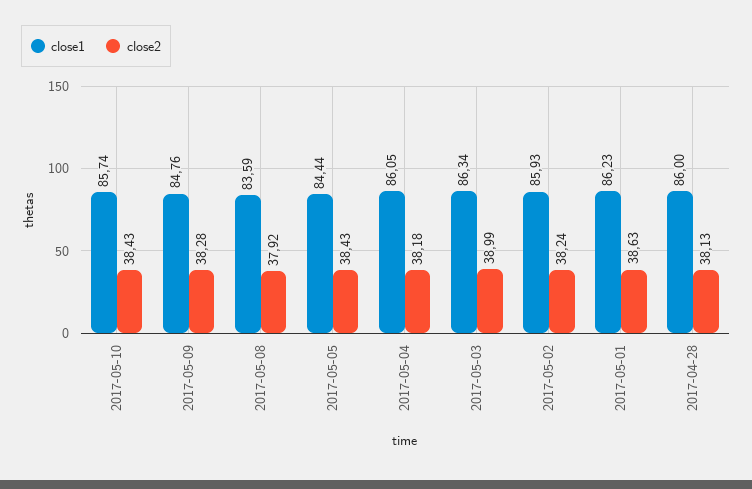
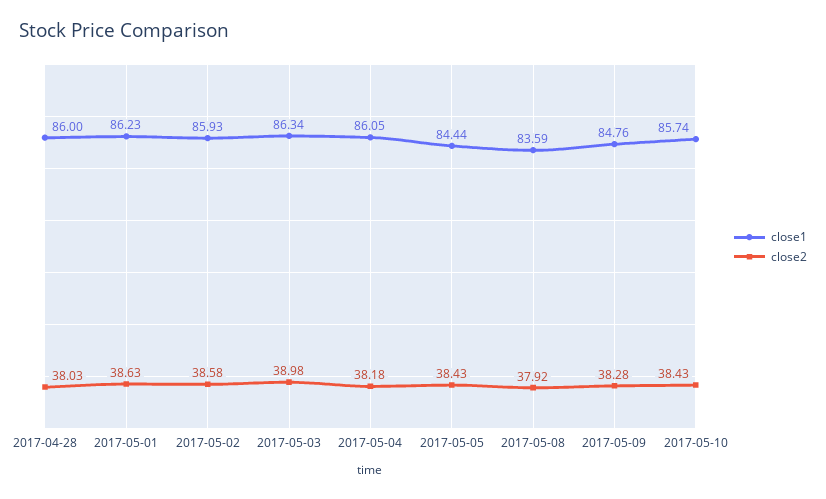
  {
    "close1": {
      "2017-05-10": 85.74,
      "2017-05-09": 84.76,
      "2017-05-08": 83.59,
      "2017-05-05": 84.44,
      "2017-05-04": 86.05,
      "2017-05-03": 86.34,
      "2017-05-02": 85.93,
      "2017-05-01": 86.23,
      "2017-04-28": 86
    },
    "close2": {
      "2017-05-10": 38.43,
      "2017-05-09": 38.28,
      "2017-05-08": 37.92,
      "2017-05-05": 38.43,
      "2017-05-04": 38.18,
-     "2017-05-03": 38.99,
+     "2017-05-03": 38.98,
-     "2017-05-02": 38.24,
+     "2017-05-02": 38.58,
      "2017-05-01": 38.63,
-     "2017-04-28": 38.13
+     "2017-04-28": 38.03
    }
  }

